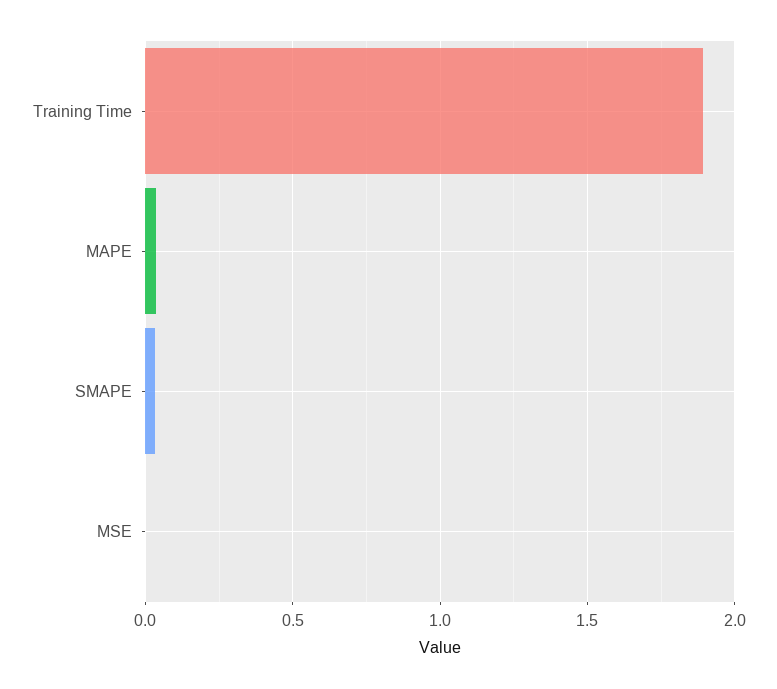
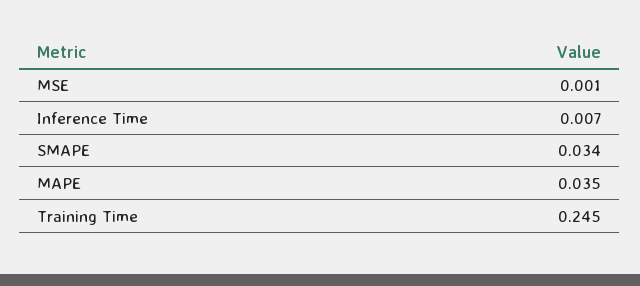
  {
-   "Training Time": 1.9,
+   "Training Time": 0.245,
    "MAPE": 0.035,
    "SMAPE": 0.034,
-   "MSE": 0.001
+   "MSE": 0.001,
+   "Inference Time": 0.007
  }

